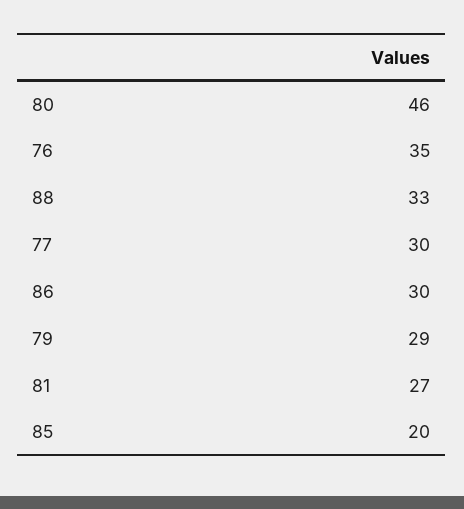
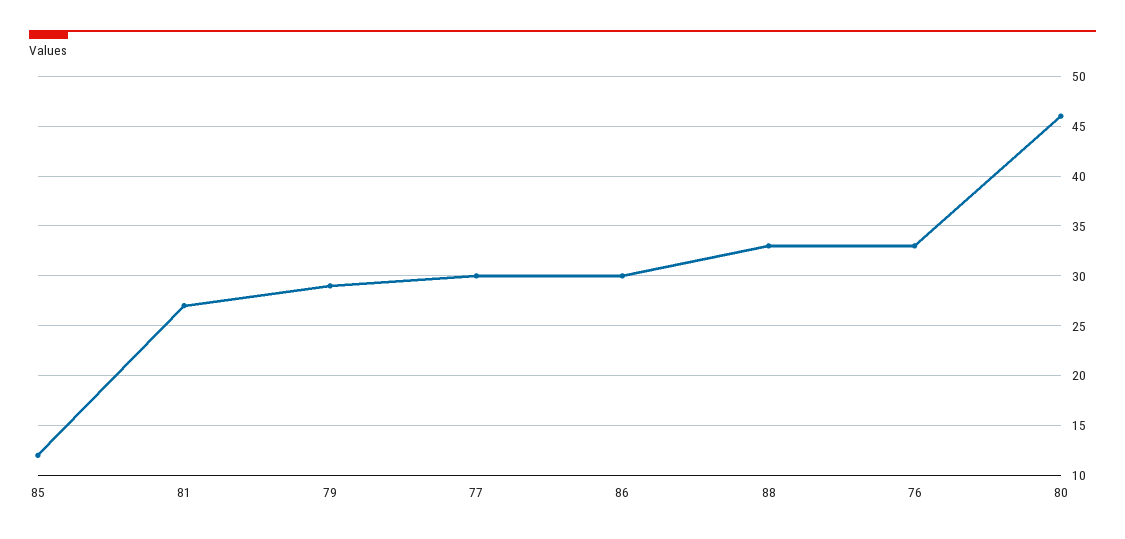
  {
    "80": 46,
-   "76": 35,
+   "76": 33,
    "88": 33,
    "77": 30,
    "86": 30,
    "79": 29,
    "81": 27,
-   "85": 20
+   "85": 12
  }

